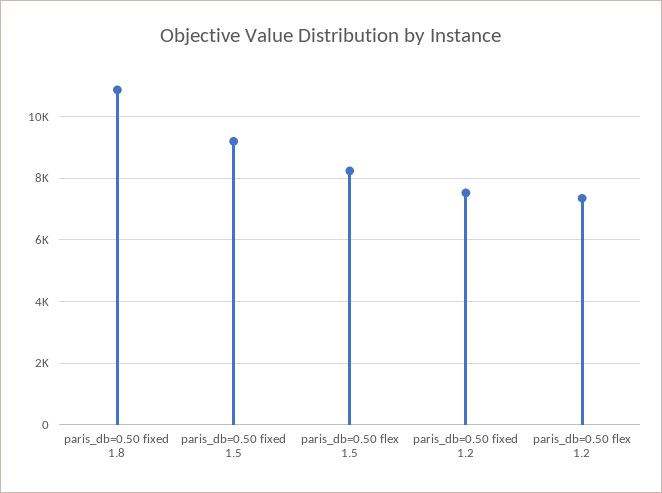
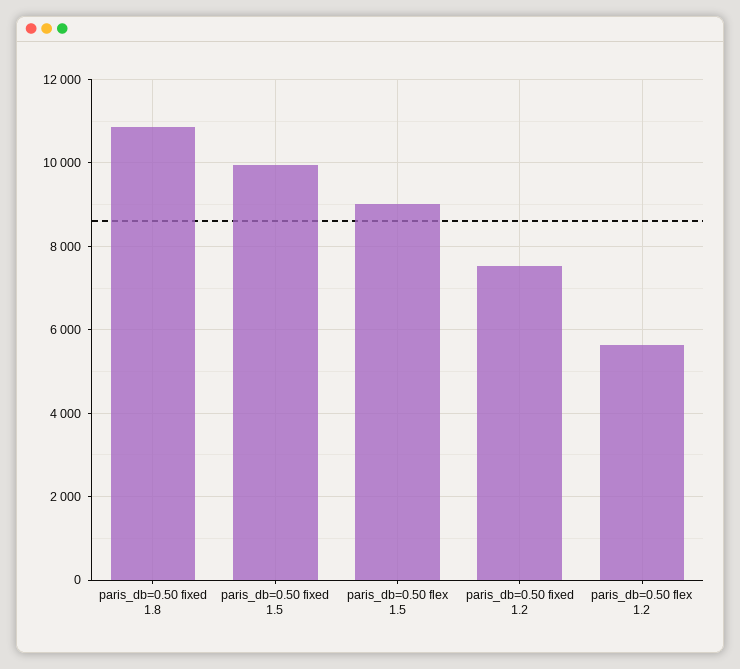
  {
    "paris_db=0.50 fixed 1.8": 10800,
-   "paris_db=0.50 fixed 1.5": 9200,
+   "paris_db=0.50 fixed 1.5": 10000,
-   "paris_db=0.50 flex 1.5": 8200,
+   "paris_db=0.50 flex 1.5": 9000,
    "paris_db=0.50 fixed 1.2": 7600,
-   "paris_db=0.50 flex 1.2": 7400
+   "paris_db=0.50 flex 1.2": 5600
  }

